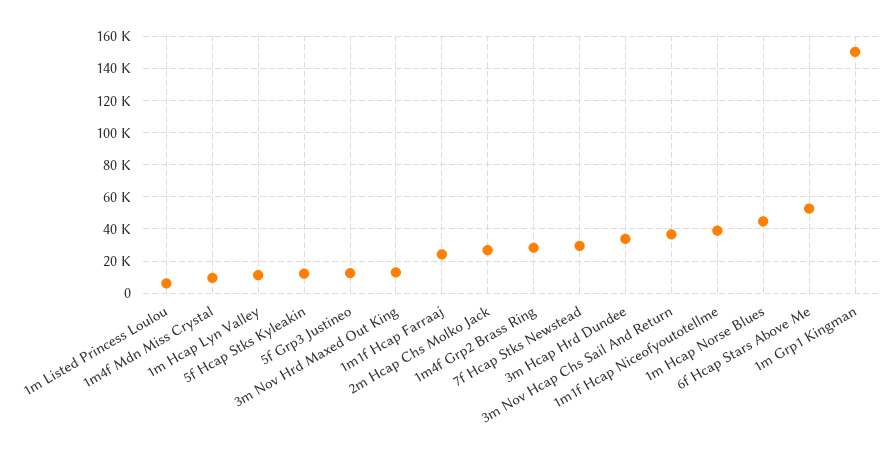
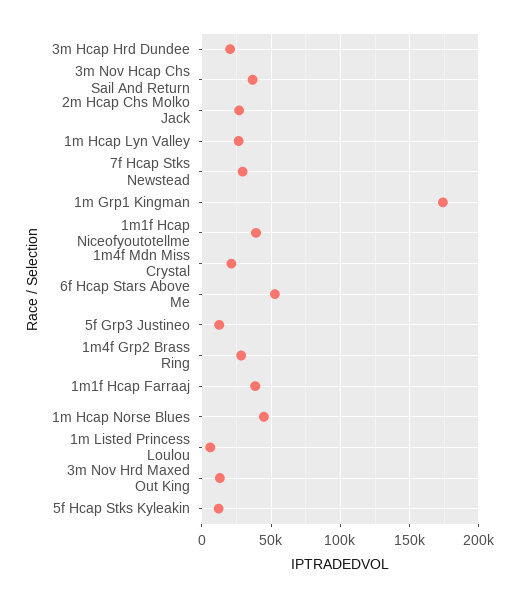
  {
    "1m Listed Princess Loulou": 5000,
-   "1m4f Mdn Miss Crystal": 10000,
+   "1m4f Mdn Miss Crystal": 20000,
-   "1m Hcap Lyn Valley": 10000,
+   "1m Hcap Lyn Valley": 25000,
    "5f Hcap Stks Kyleakin": 10000,
    "5f Grp3 Justineo": 15000,
    "3m Nov Hrd Maxed Out King": 15000,
-   "1m1f Hcap Farraaj": 25000,
+   "1m1f Hcap Farraaj": 40000,
    "2m Hcap Chs Molko Jack": 25000,
    "1m4f Grp2 Brass Ring": 30000,
    "7f Hcap Stks Newstead": 30000,
-   "3m Hcap Hrd Dundee": 35000,
+   "3m Hcap Hrd Dundee": 20000,
    "3m Nov Hcap Chs Sail And Return": 35000,
    "1m1f Hcap Niceofyoutotellme": 40000,
    "1m Hcap Norse Blues": 45000,
    "6f Hcap Stars Above Me": 55000,
-   "1m Grp1 Kingman": 150000
+   "1m Grp1 Kingman": 175000
  }

